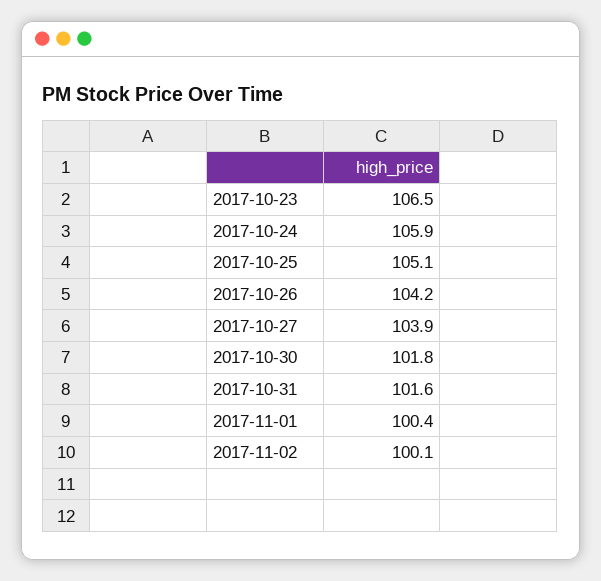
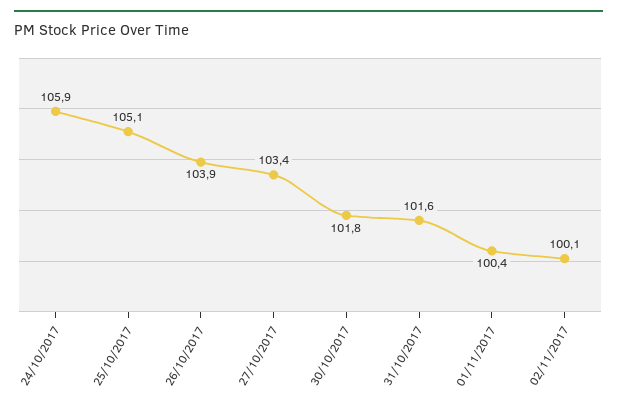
  {
-   "2017-10-23": 106.5,
    "2017-10-24": 105.9,
    "2017-10-25": 105.1,
-   "2017-10-26": 104.2,
+   "2017-10-26": 103.9,
-   "2017-10-27": 103.9,
+   "2017-10-27": 103.4,
    "2017-10-30": 101.8,
    "2017-10-31": 101.6,
    "2017-11-01": 100.4,
    "2017-11-02": 100.1
  }

